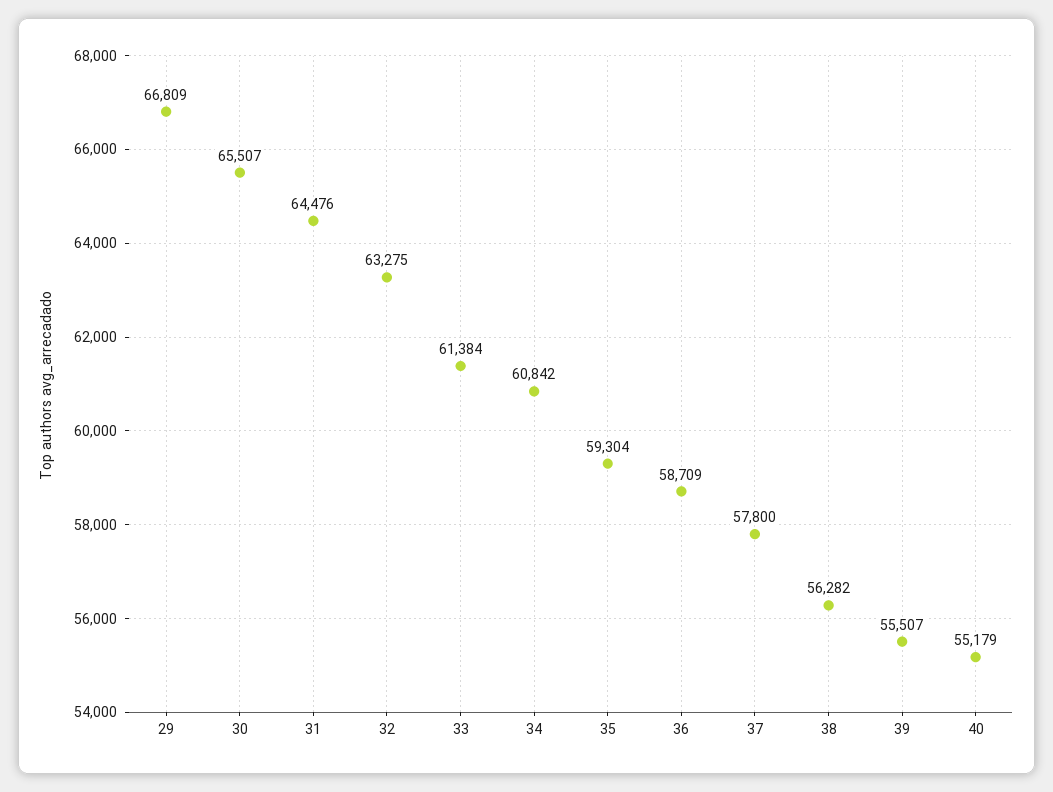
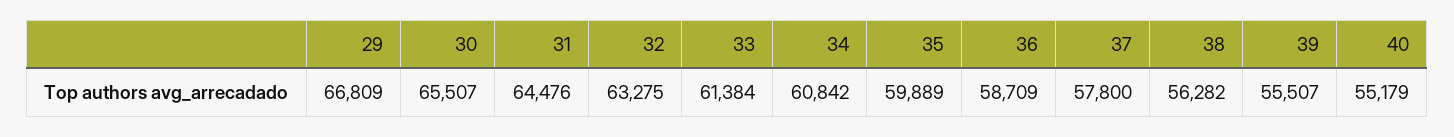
  {
    "29": 66809,
    "30": 65507,
    "31": 64476,
    "32": 63275,
    "33": 61384,
    "34": 60842,
-   "35": 59304,
+   "35": 59889,
    "36": 58709,
    "37": 57800,
    "38": 56282,
    "39": 55507,
    "40": 55179
  }

